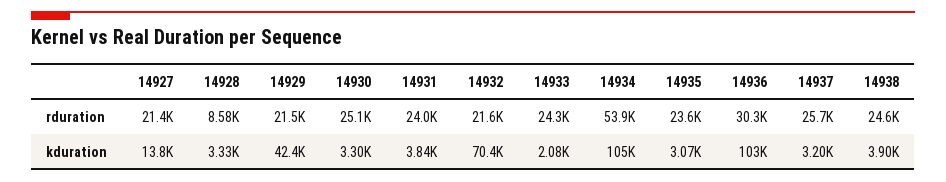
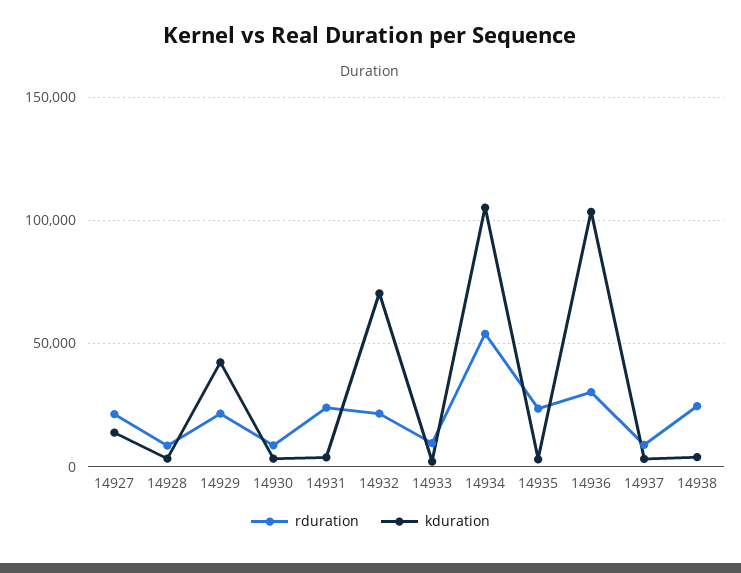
  {
    "rduration": {
      "14927": 21400,
      "14928": 8580,
      "14929": 21500,
-     "14930": 25100,
+     "14930": 10000,
      "14931": 24000,
      "14932": 21600,
-     "14933": 24300,
+     "14933": 10000,
      "14934": 53900,
      "14935": 23600,
      "14936": 30300,
-     "14937": 25700,
+     "14937": 10000,
      "14938": 24600
    },
    "kduration": {
      "14927": 13800,
      "14928": 3330,
      "14929": 42400,
      "14930": 3300,
      "14931": 3840,
      "14932": 70400,
      "14933": 2080,
      "14934": 105000,
      "14935": 3070,
      "14936": 103000,
      "14937": 3200,
      "14938": 3900
    }
  }

